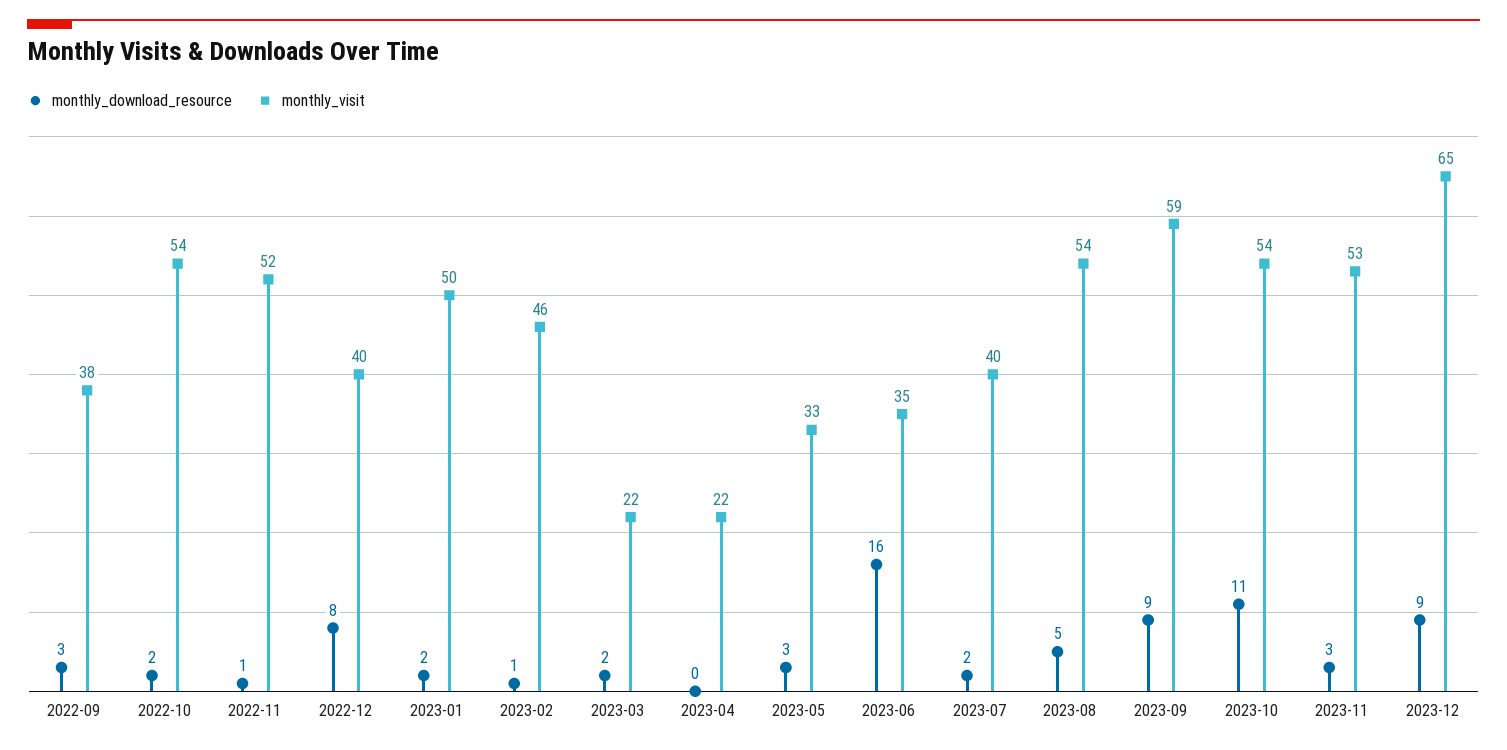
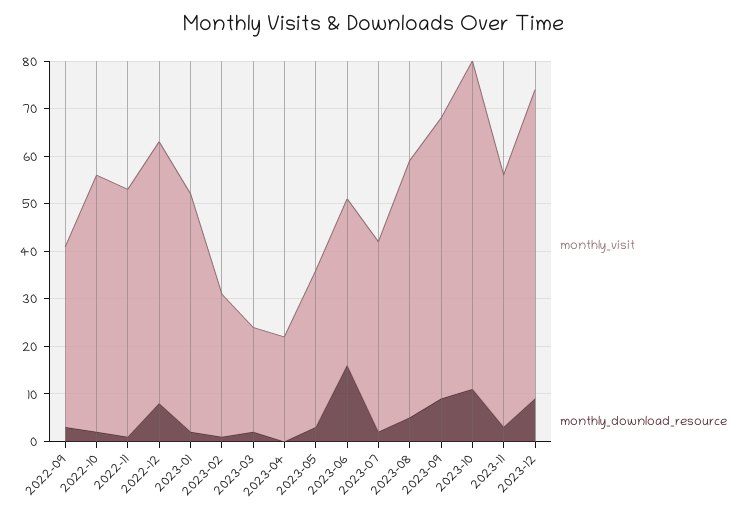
  {
    "monthly_download_resource": {
      "2022-09": 3,
      "2022-10": 2,
      "2022-11": 1,
      "2022-12": 8,
      "2023-01": 2,
      "2023-02": 1,
      "2023-03": 2,
      "2023-04": 0,
      "2023-05": 3,
      "2023-06": 16,
      "2023-07": 2,
      "2023-08": 5,
      "2023-09": 9,
      "2023-10": 11,
      "2023-11": 3,
      "2023-12": 9
    },
    "monthly_visit": {
      "2022-09": 38,
      "2022-10": 54,
      "2022-11": 52,
-     "2022-12": 40,
+     "2022-12": 55,
      "2023-01": 50,
-     "2023-02": 46,
+     "2023-02": 30,
      "2023-03": 22,
      "2023-04": 22,
      "2023-05": 33,
      "2023-06": 35,
      "2023-07": 40,
      "2023-08": 54,
      "2023-09": 59,
-     "2023-10": 54,
+     "2023-10": 70,
      "2023-11": 53,
      "2023-12": 65
    }
  }

